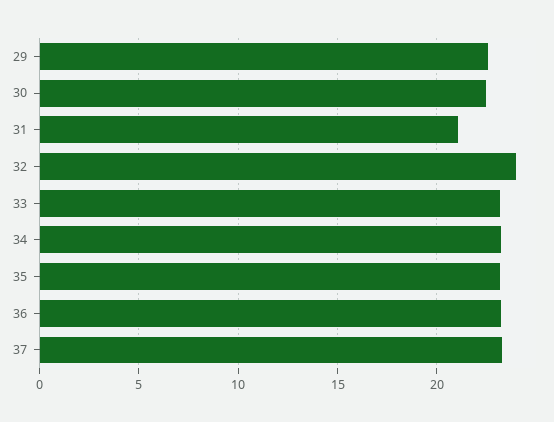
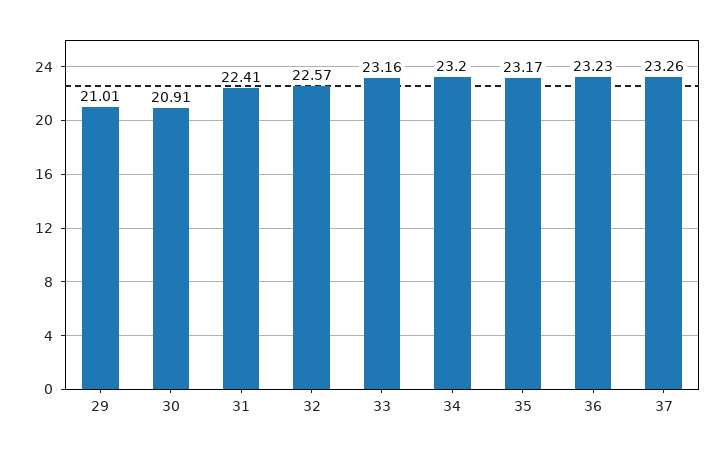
  {
-   "29": 22.5,
+   "29": 21.01,
-   "30": 22.5,
+   "30": 20.91,
-   "31": 21,
+   "31": 22.41,
-   "32": 24,
+   "32": 22.57,
    "33": 23.16,
    "34": 23.2,
    "35": 23.17,
    "36": 23.23,
    "37": 23.26
  }

